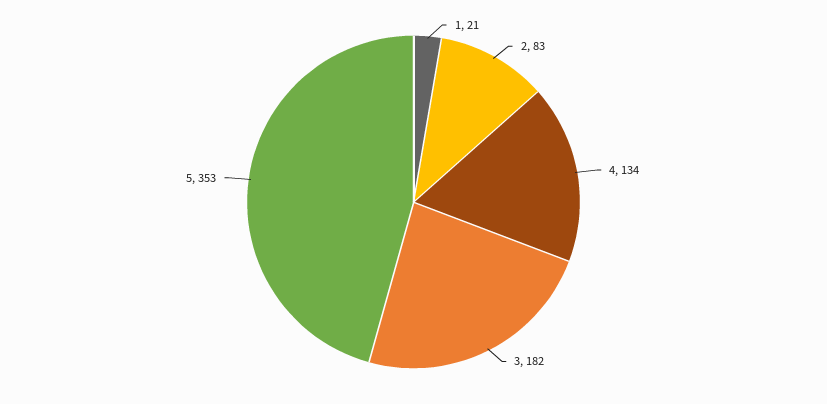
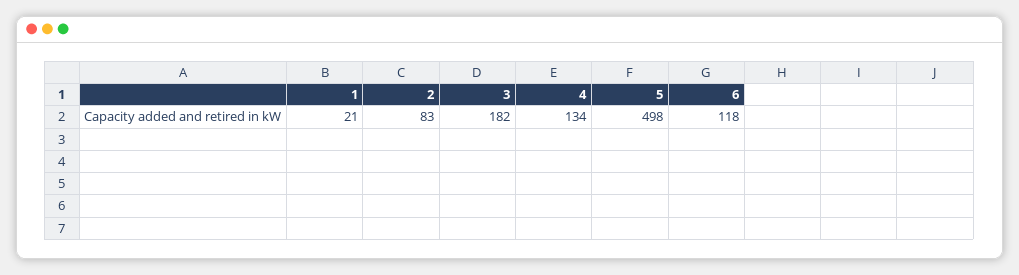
  {
    "1": 21,
    "2": 83,
    "4": 134,
    "3": 182,
-   "5": 353
+   "5": 498,
+   "6": 118
  }

